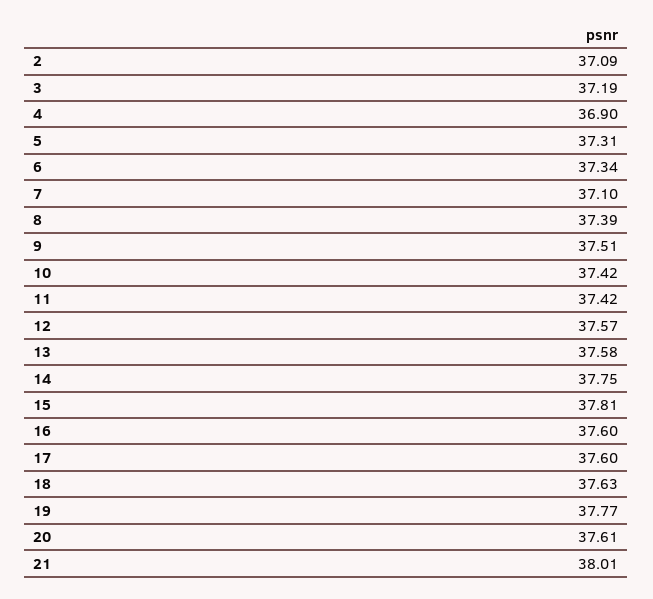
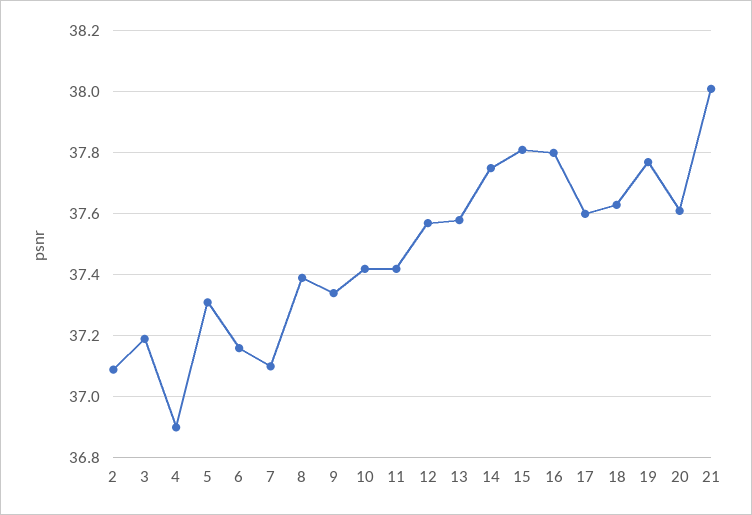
  {
    "2": 37.09,
    "3": 37.19,
    "4": 36.9,
    "5": 37.31,
-   "6": 37.34,
+   "6": 37.15,
    "7": 37.1,
    "8": 37.39,
-   "9": 37.51,
+   "9": 37.35,
    "10": 37.42,
    "11": 37.42,
    "12": 37.57,
    "13": 37.58,
    "14": 37.75,
    "15": 37.81,
-   "16": 37.6,
+   "16": 37.8,
    "17": 37.6,
    "18": 37.63,
    "19": 37.77,
    "20": 37.61,
    "21": 38.01
  }

